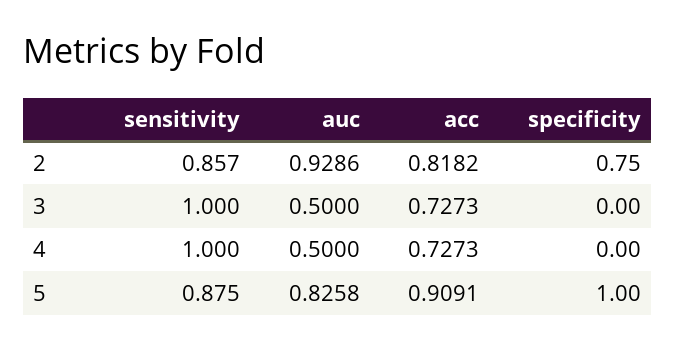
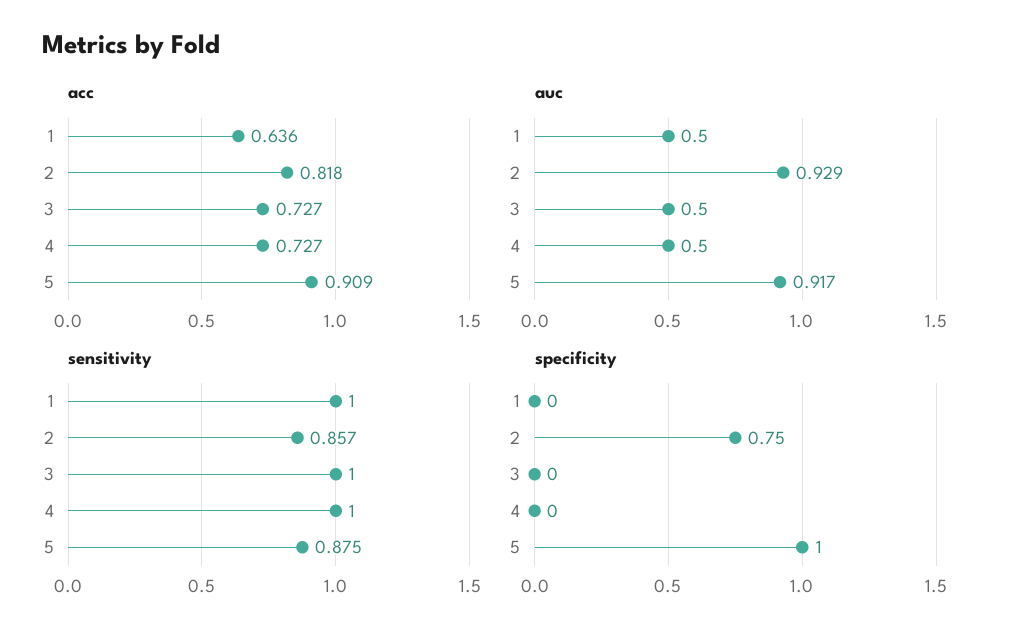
  {
    "sensitivity": {
      "2": 0.857,
      "3": 1,
      "4": 1,
-     "5": 0.875
+     "5": 0.875,
+     "1": 1
    },
    "auc": {
      "2": 0.9286,
      "3": 0.5,
      "4": 0.5,
-     "5": 0.8258
+     "5": 0.917,
+     "1": 0.5
    },
    "acc": {
      "2": 0.8182,
      "3": 0.7273,
      "4": 0.7273,
-     "5": 0.9091
+     "5": 0.9091,
+     "1": 0.636
    },
    "specificity": {
      "2": 0.75,
      "3": 0,
      "4": 0,
-     "5": 1
+     "5": 1,
+     "1": 0
    }
  }

